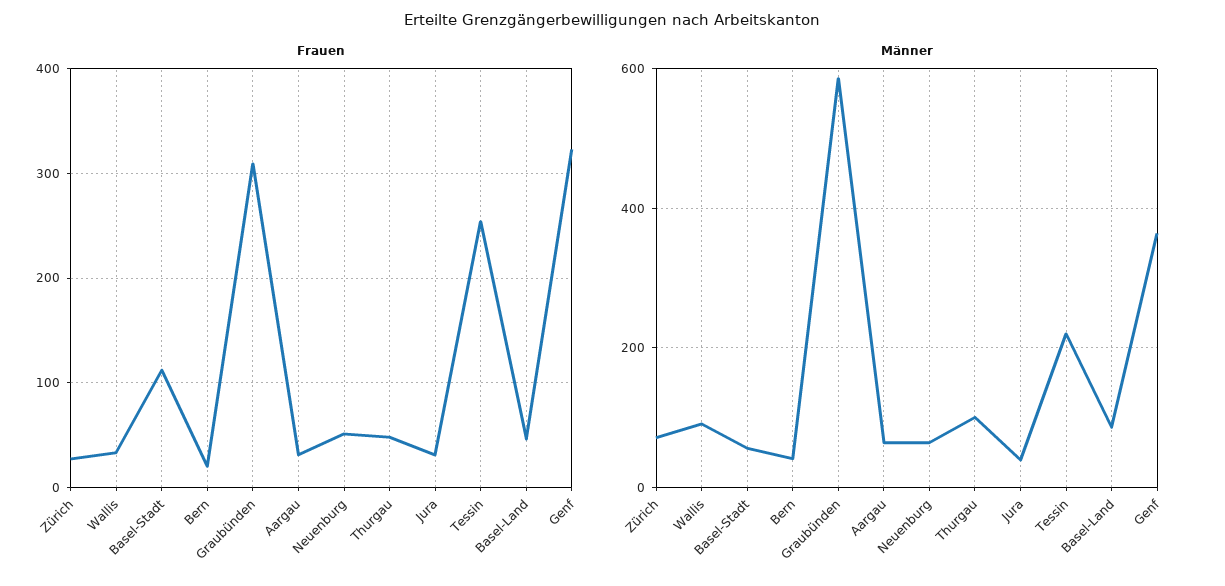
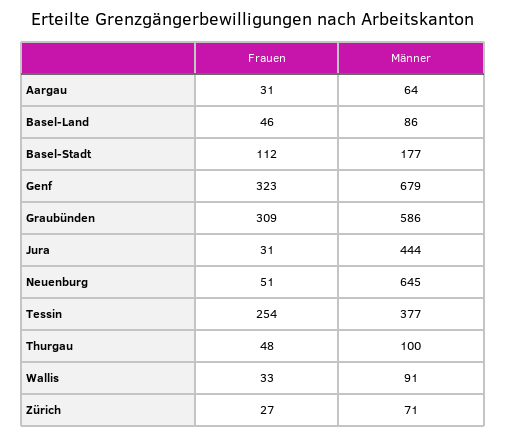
  {
    "Frauen": {
      "Zürich": 27,
      "Wallis": 33,
      "Basel-Stadt": 112,
-     "Bern": 20,
      "Graubünden": 309,
      "Aargau": 31,
      "Neuenburg": 51,
      "Thurgau": 48,
      "Jura": 31,
      "Tessin": 254,
      "Basel-Land": 46,
      "Genf": 323
    },
    "Männer": {
      "Zürich": 71,
      "Wallis": 91,
-     "Basel-Stadt": 60,
+     "Basel-Stadt": 177,
-     "Bern": 40,
      "Graubünden": 586,
      "Aargau": 64,
-     "Neuenburg": 60,
+     "Neuenburg": 645,
      "Thurgau": 100,
-     "Jura": 40,
+     "Jura": 444,
-     "Tessin": 220,
+     "Tessin": 377,
      "Basel-Land": 86,
-     "Genf": 360
+     "Genf": 679
    }
  }

